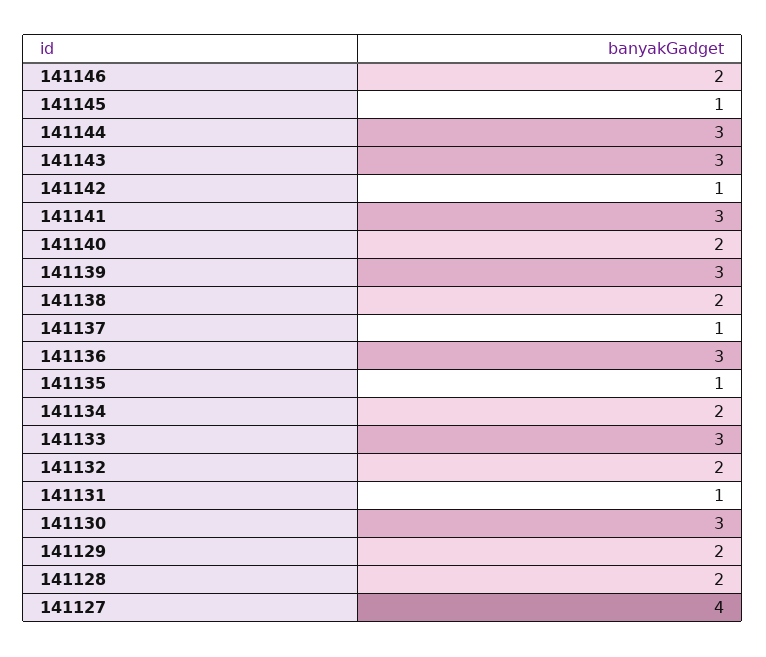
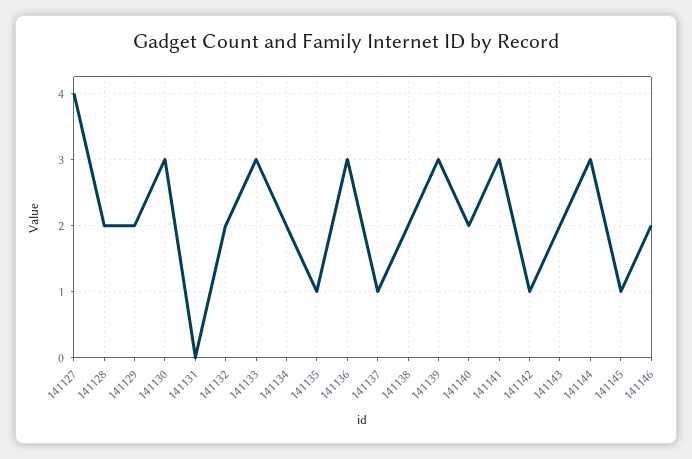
  {
    "141146": 2,
    "141145": 1,
    "141144": 3,
-   "141143": 3,
+   "141143": 2,
    "141142": 1,
    "141141": 3,
    "141140": 2,
    "141139": 3,
    "141138": 2,
    "141137": 1,
    "141136": 3,
    "141135": 1,
    "141134": 2,
    "141133": 3,
    "141132": 2,
-   "141131": 1,
+   "141131": 0,
    "141130": 3,
    "141129": 2,
    "141128": 2,
    "141127": 4
  }

